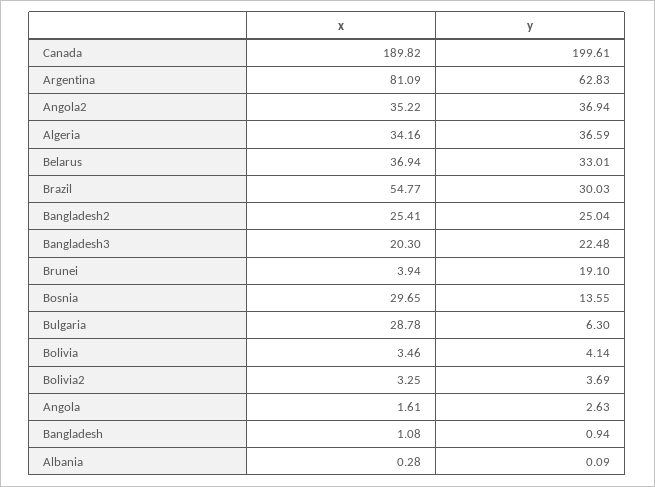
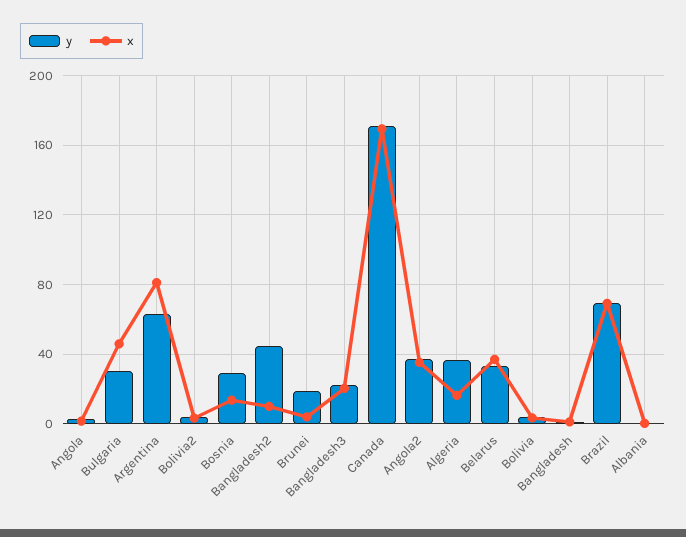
  {
    "x": {
-     "Canada": 189.82,
+     "Canada": 170,
      "Argentina": 81.09,
      "Angola2": 35.22,
-     "Algeria": 34.16,
+     "Algeria": 15,
      "Belarus": 36.94,
-     "Brazil": 54.77,
+     "Brazil": 70,
-     "Bangladesh2": 25.41,
+     "Bangladesh2": 10,
      "Bangladesh3": 20.3,
      "Brunei": 3.94,
-     "Bosnia": 29.65,
+     "Bosnia": 15,
-     "Bulgaria": 28.78,
+     "Bulgaria": 45,
      "Bolivia": 3.46,
      "Bolivia2": 3.25,
      "Angola": 1.61,
      "Bangladesh": 1.08,
      "Albania": 0.28
    },
    "y": {
-     "Canada": 199.61,
+     "Canada": 170,
      "Argentina": 62.83,
      "Angola2": 36.94,
      "Algeria": 36.59,
      "Belarus": 33.01,
-     "Brazil": 30.03,
+     "Brazil": 70,
-     "Bangladesh2": 25.04,
+     "Bangladesh2": 45,
      "Bangladesh3": 22.48,
      "Brunei": 19.1,
-     "Bosnia": 13.55,
+     "Bosnia": 30,
-     "Bulgaria": 6.3,
+     "Bulgaria": 30,
      "Bolivia": 4.14,
      "Bolivia2": 3.69,
      "Angola": 2.63,
      "Bangladesh": 0.94,
      "Albania": 0.09
    }
  }

